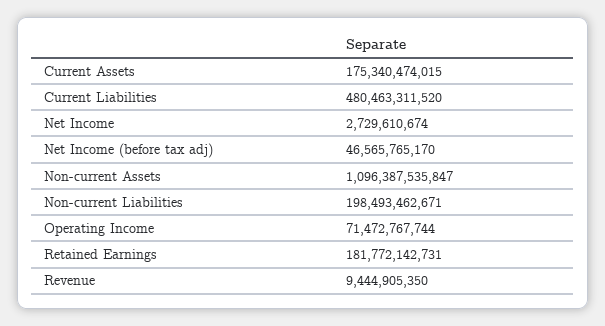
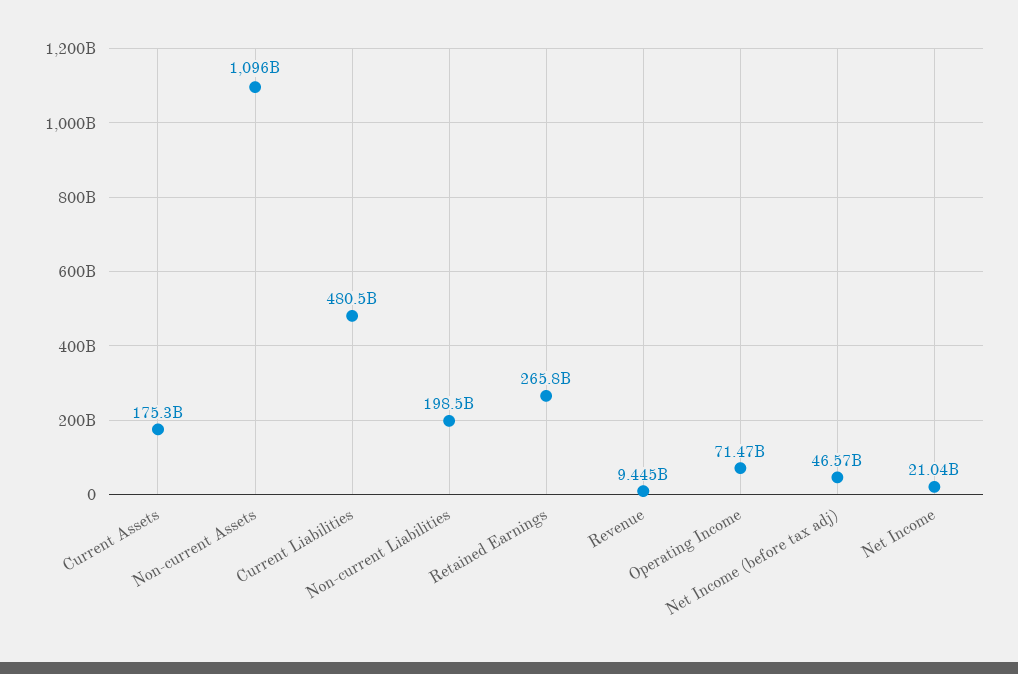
  {
    "Current Assets": 175340474015,
    "Current Liabilities": 480463311520,
-   "Net Income": 2729610674,
+   "Net Income": 21040000000,
    "Net Income (before tax adj)": 46565765170,
    "Non-current Assets": 1096387535847,
    "Non-current Liabilities": 198493462671,
    "Operating Income": 71472767744,
-   "Retained Earnings": 181772142731,
+   "Retained Earnings": 265800000000,
    "Revenue": 9444905350
  }

